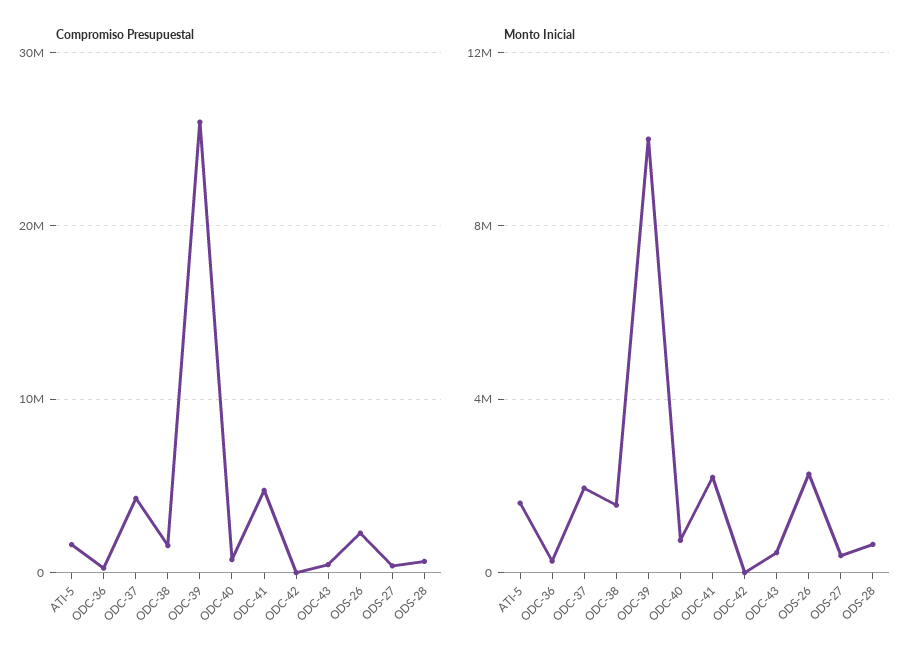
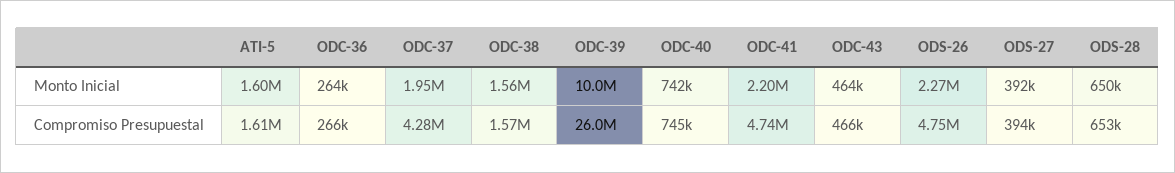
  {
    "Compromiso Presupuestal": {
      "ATI-5": 1610000,
      "ODC-36": 266000,
      "ODC-37": 4280000,
      "ODC-38": 1570000,
      "ODC-39": 26000000,
      "ODC-40": 745000,
      "ODC-41": 4740000,
-     "ODC-42": 0,
      "ODC-43": 466000,
-     "ODS-26": 2000000,
+     "ODS-26": 4750000,
      "ODS-27": 394000,
      "ODS-28": 653000
    },
    "Monto Inicial": {
      "ATI-5": 1600000,
      "ODC-36": 264000,
      "ODC-37": 1950000,
      "ODC-38": 1560000,
      "ODC-39": 10000000,
      "ODC-40": 742000,
      "ODC-41": 2200000,
-     "ODC-42": 0,
      "ODC-43": 464000,
      "ODS-26": 2270000,
      "ODS-27": 392000,
      "ODS-28": 650000
    }
  }

